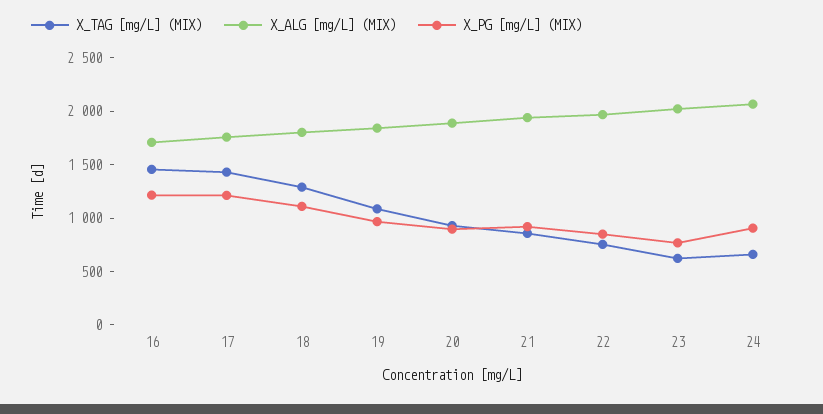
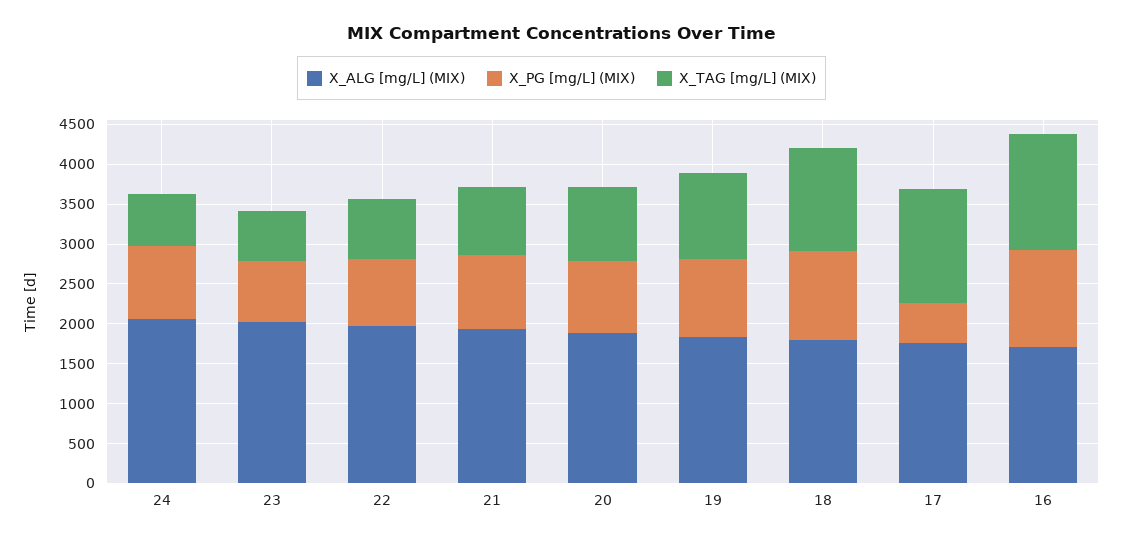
  {
    "X_TAG [mg/L] (MIX)": {
      "16": 1500,
      "17": 1400,
      "18": 1300,
      "19": 1100,
      "20": 900,
      "21": 900,
      "22": 800,
      "23": 600,
      "24": 700
    },
    "X_ALG [mg/L] (MIX)": {
      "16": 1700,
      "17": 1800,
      "18": 1800,
      "19": 1800,
      "20": 1900,
      "21": 1900,
      "22": 2000,
      "23": 2000,
      "24": 2100
    },
    "X_PG [mg/L] (MIX)": {
      "16": 1200,
-     "17": 1200,
+     "17": 500,
      "18": 1100,
      "19": 1000,
      "20": 900,
      "21": 900,
      "22": 900,
      "23": 800,
      "24": 900
    }
  }

